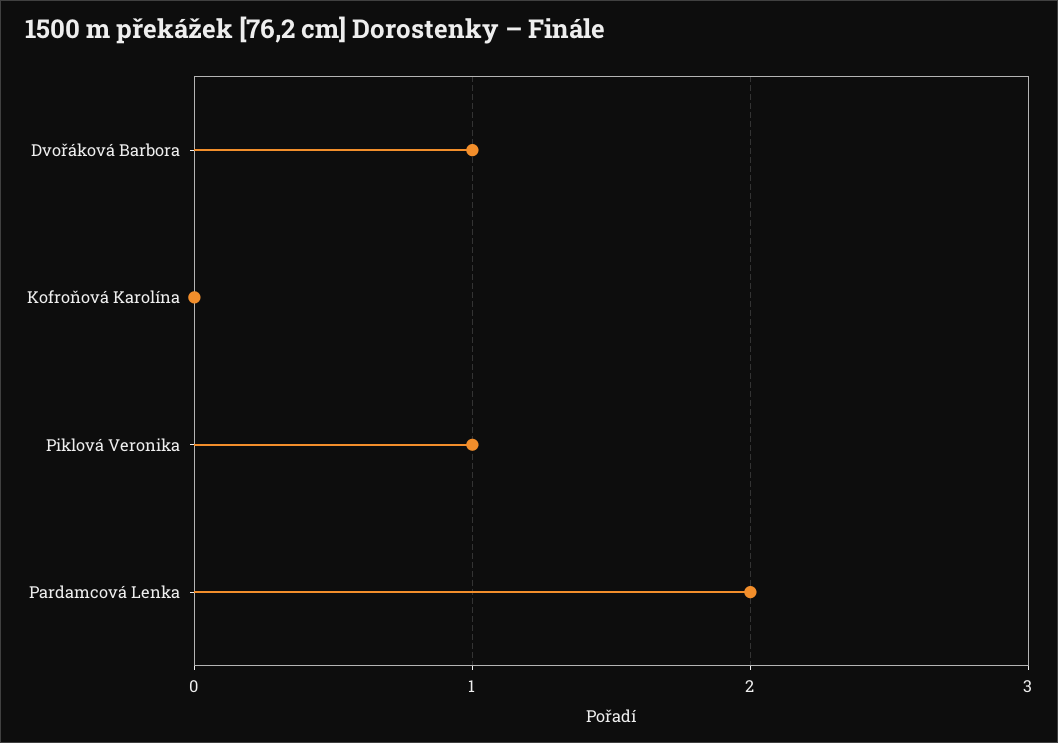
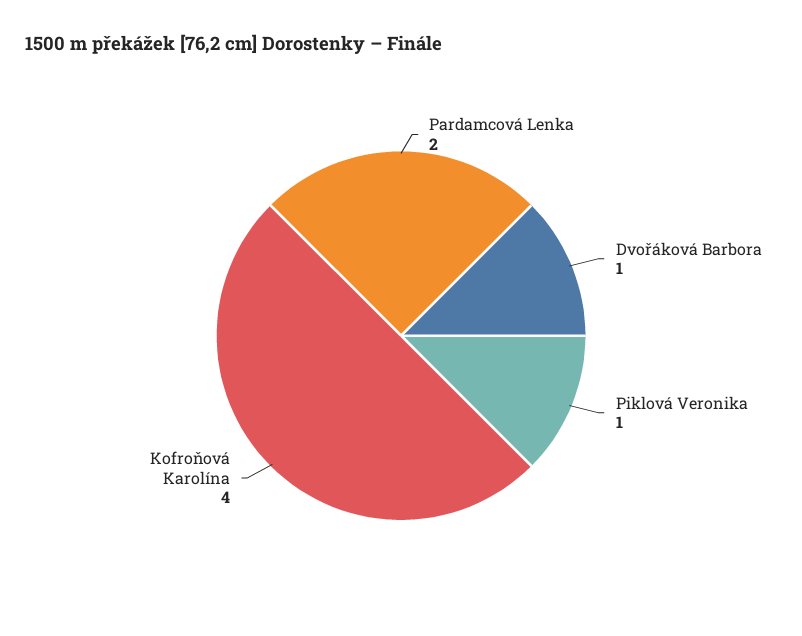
  {
    "Dvořáková Barbora": 1,
-   "Kofroňová Karolína": 0,
+   "Kofroňová Karolína": 4,
    "Piklová Veronika": 1,
    "Pardamcová Lenka": 2
  }

